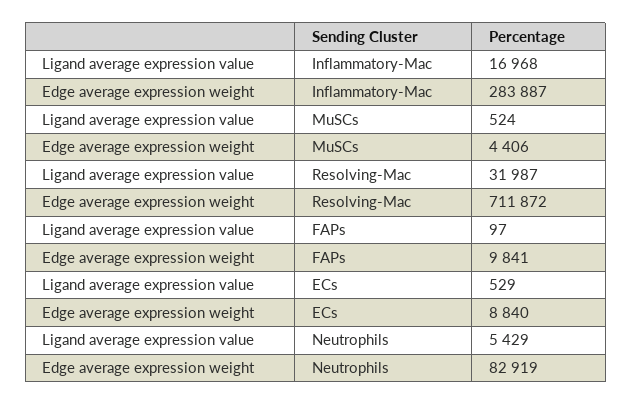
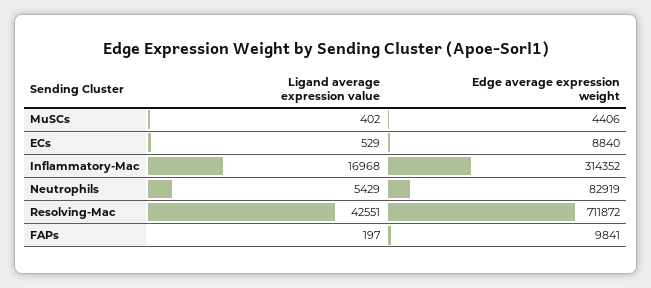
  {
    "Ligand average expression value": {
      "Inflammatory-Mac": 16968,
-     "MuSCs": 524,
+     "MuSCs": 402,
-     "Resolving-Mac": 31987,
+     "Resolving-Mac": 42551,
-     "FAPs": 97,
+     "FAPs": 197,
      "ECs": 529,
      "Neutrophils": 5429
    },
    "Edge average expression weight": {
-     "Inflammatory-Mac": 283887,
+     "Inflammatory-Mac": 314352,
      "MuSCs": 4406,
      "Resolving-Mac": 711872,
      "FAPs": 9841,
      "ECs": 8840,
      "Neutrophils": 82919
    }
  }

